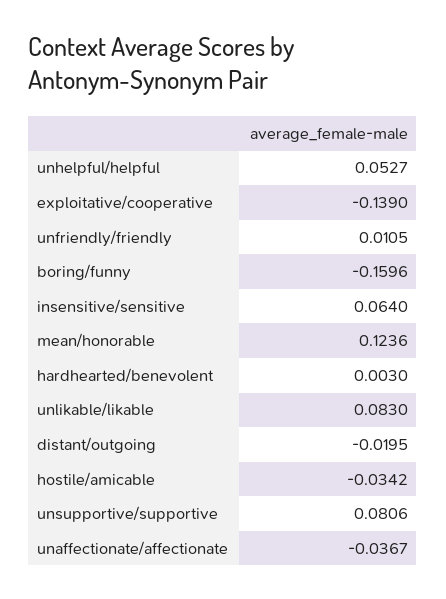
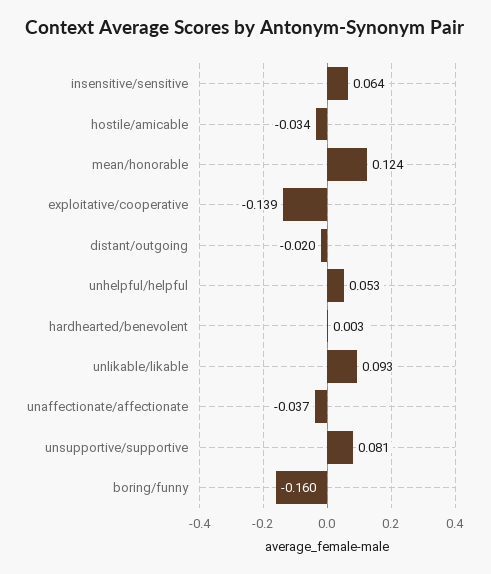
  {
    "unhelpful/helpful": 0.0527,
    "exploitative/cooperative": -0.139,
-   "unfriendly/friendly": 0.0105,
    "boring/funny": -0.1596,
    "insensitive/sensitive": 0.064,
    "mean/honorable": 0.1236,
    "hardhearted/benevolent": 0.003,
-   "unlikable/likable": 0.083,
+   "unlikable/likable": 0.093,
    "distant/outgoing": -0.0195,
    "hostile/amicable": -0.0342,
    "unsupportive/supportive": 0.0806,
    "unaffectionate/affectionate": -0.0367
  }

